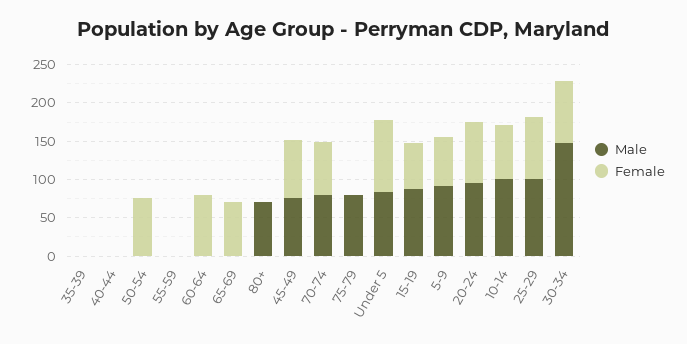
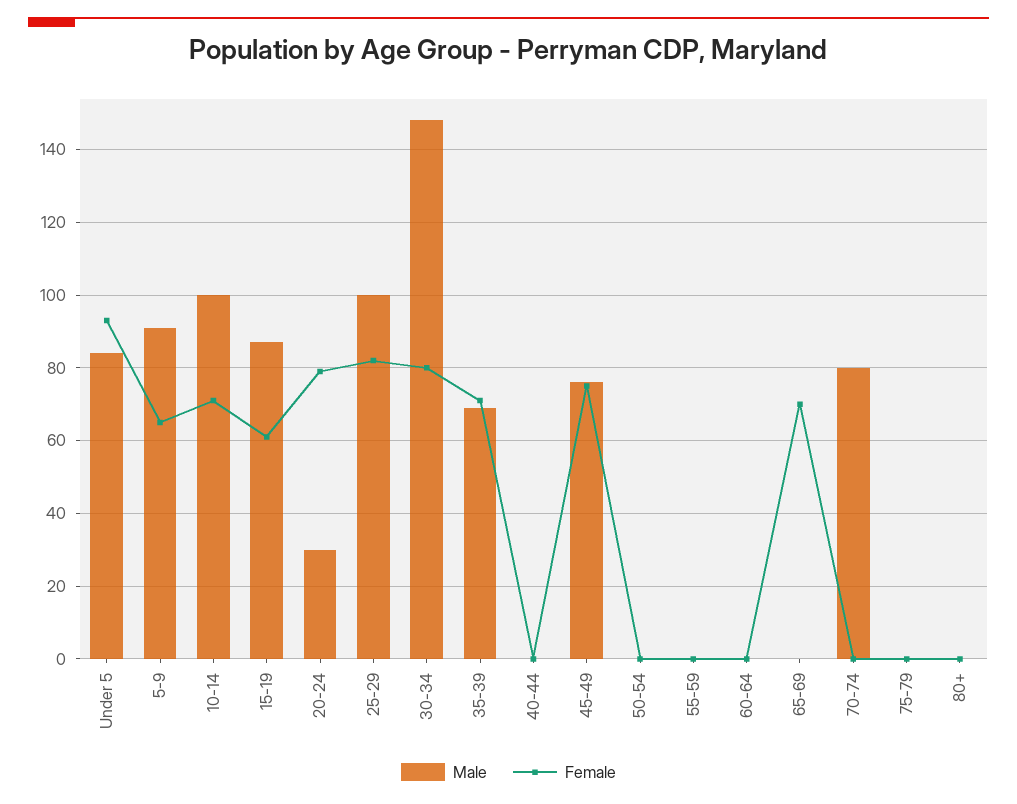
  {
    "Male": {
-     "35-39": 0,
+     "35-39": 70,
      "40-44": 0,
      "50-54": 0,
      "55-59": 0,
      "60-64": 0,
      "65-69": 0,
-     "80+": 75,
+     "80+": 0,
      "45-49": 75,
      "70-74": 80,
-     "75-79": 75,
+     "75-79": 0,
      "Under 5": 85,
      "15-19": 85,
      "5-9": 90,
-     "20-24": 100,
+     "20-24": 30,
      "10-14": 100,
      "25-29": 100,
      "30-34": 150
    },
    "Female": {
-     "35-39": 0,
+     "35-39": 70,
      "40-44": 0,
-     "50-54": 75,
+     "50-54": 0,
      "55-59": 0,
-     "60-64": 75,
+     "60-64": 0,
      "65-69": 70,
      "80+": 0,
      "45-49": 75,
-     "70-74": 75,
+     "70-74": 0,
      "75-79": 0,
      "Under 5": 95,
      "15-19": 60,
      "5-9": 65,
      "20-24": 80,
      "10-14": 70,
      "25-29": 80,
      "30-34": 80
    }
  }

